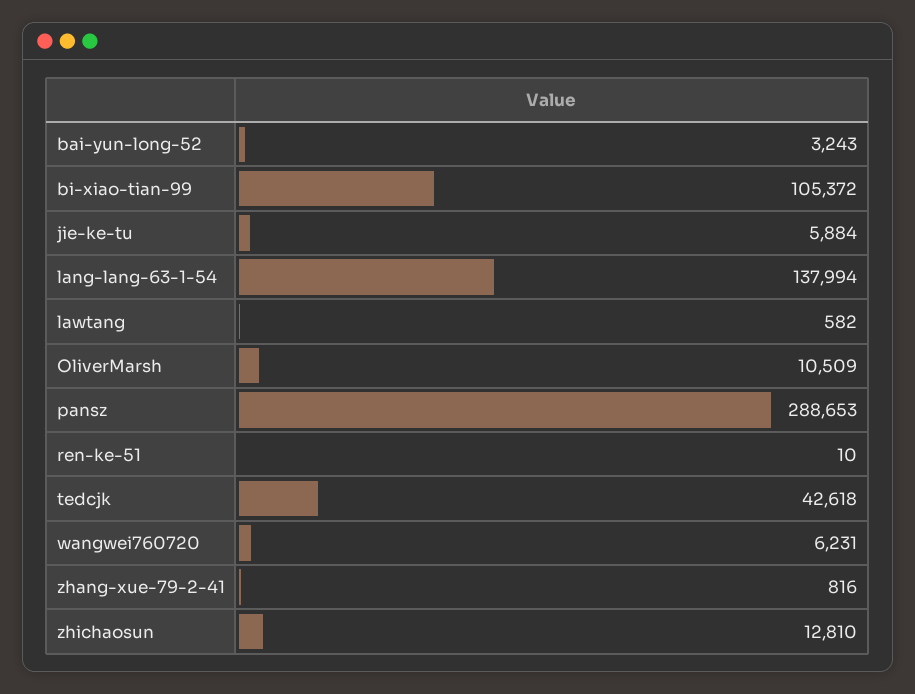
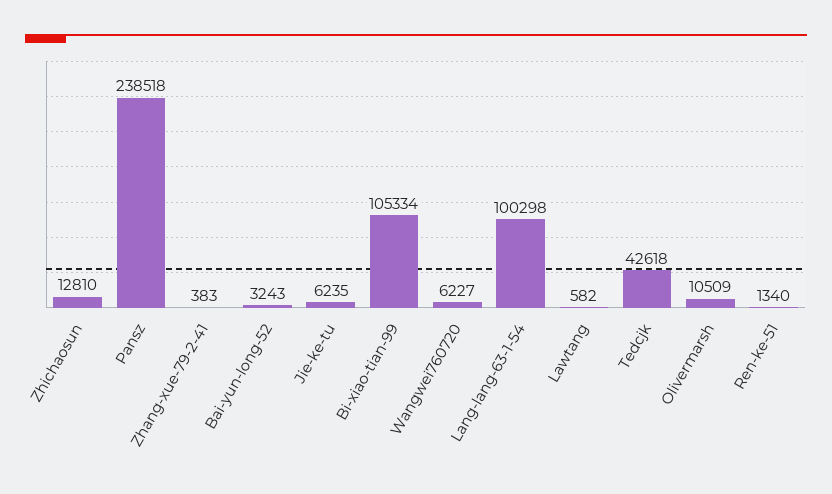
  {
    "bai-yun-long-52": 3243,
-   "bi-xiao-tian-99": 105372,
+   "bi-xiao-tian-99": 105334,
-   "jie-ke-tu": 5884,
+   "jie-ke-tu": 6235,
-   "lang-lang-63-1-54": 137994,
+   "lang-lang-63-1-54": 100298,
    "lawtang": 582,
    "OliverMarsh": 10509,
-   "pansz": 288653,
+   "pansz": 238518,
-   "ren-ke-51": 10,
+   "ren-ke-51": 1340,
    "tedcjk": 42618,
-   "wangwei760720": 6231,
+   "wangwei760720": 6227,
-   "zhang-xue-79-2-41": 816,
+   "zhang-xue-79-2-41": 383,
    "zhichaosun": 12810
  }

